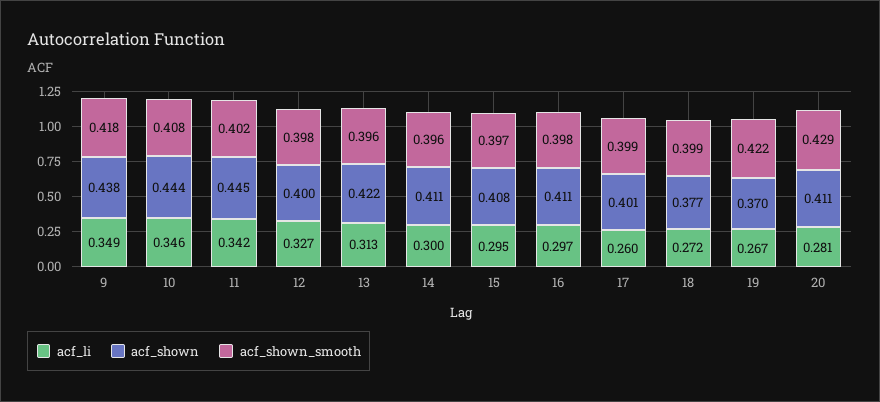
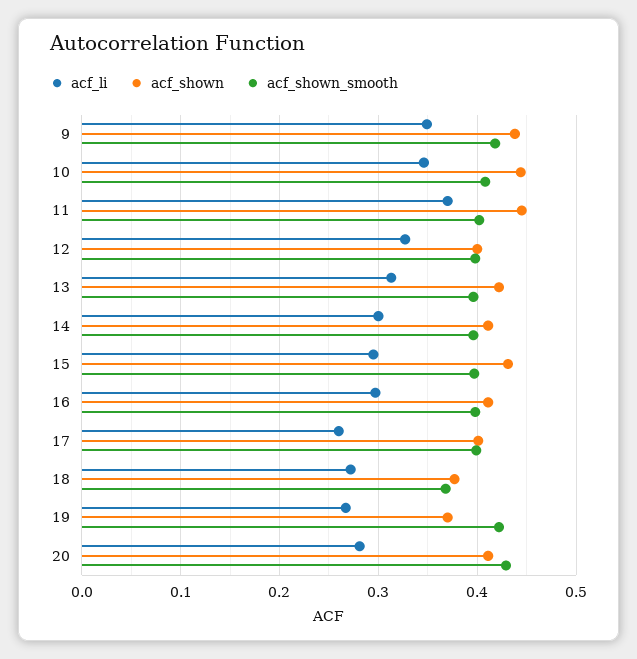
  {
    "acf_li": {
      "9": 0.349,
      "10": 0.346,
-     "11": 0.342,
+     "11": 0.37,
      "12": 0.327,
      "13": 0.313,
      "14": 0.3,
      "15": 0.295,
      "16": 0.297,
      "17": 0.26,
      "18": 0.272,
      "19": 0.267,
      "20": 0.281
    },
    "acf_shown": {
      "9": 0.438,
      "10": 0.444,
      "11": 0.445,
      "12": 0.4,
      "13": 0.422,
      "14": 0.411,
-     "15": 0.408,
+     "15": 0.43,
      "16": 0.411,
      "17": 0.401,
      "18": 0.377,
      "19": 0.37,
      "20": 0.411
    },
    "acf_shown_smooth": {
      "9": 0.418,
      "10": 0.408,
      "11": 0.402,
      "12": 0.398,
      "13": 0.396,
      "14": 0.396,
      "15": 0.397,
      "16": 0.398,
      "17": 0.399,
-     "18": 0.399,
+     "18": 0.37,
      "19": 0.422,
      "20": 0.429
    }
  }

